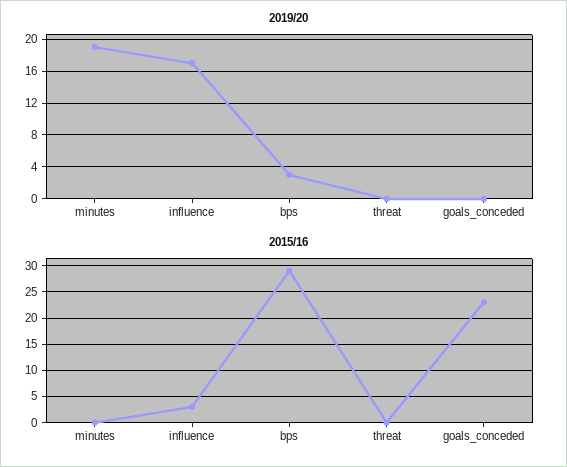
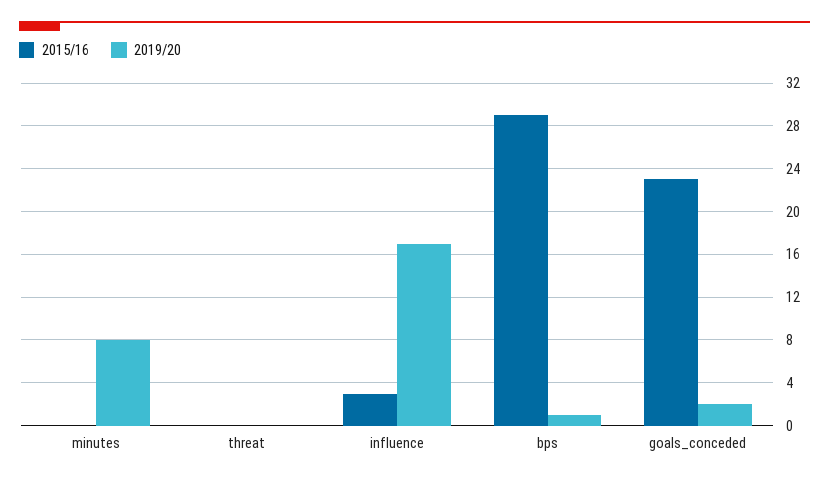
  {
    "2019/20": {
-     "minutes": 19,
+     "minutes": 8,
      "influence": 17,
-     "bps": 3,
+     "bps": 1,
      "threat": 0,
-     "goals_conceded": 0
+     "goals_conceded": 2
    },
    "2015/16": {
      "minutes": 0,
      "influence": 3,
      "bps": 29,
      "threat": 0,
      "goals_conceded": 23
    }
  }

